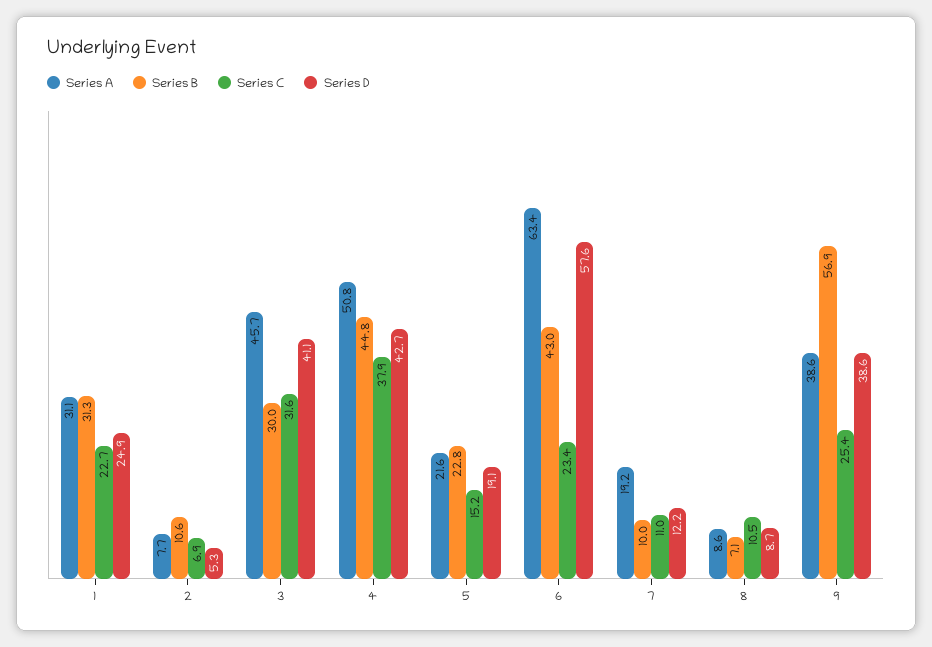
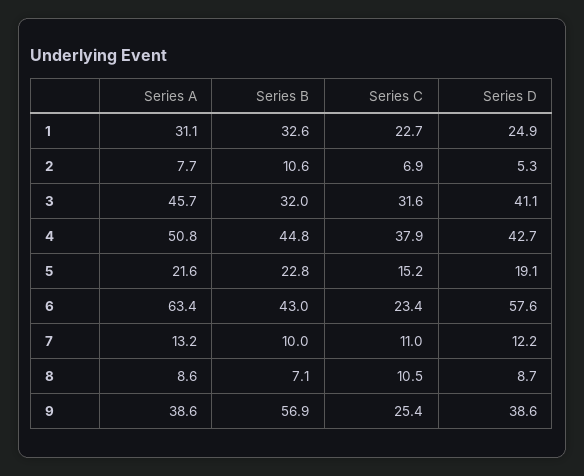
  {
    "Series A": {
      "1": 31.1,
      "2": 7.7,
      "3": 45.7,
      "4": 50.8,
      "5": 21.6,
      "6": 63.4,
-     "7": 19.2,
+     "7": 13.2,
      "8": 8.6,
      "9": 38.6
    },
    "Series B": {
-     "1": 31.3,
+     "1": 32.6,
      "2": 10.6,
-     "3": 30,
+     "3": 32,
      "4": 44.8,
      "5": 22.8,
      "6": 43,
      "7": 10,
      "8": 7.1,
      "9": 56.9
    },
    "Series C": {
      "1": 22.7,
      "2": 6.9,
      "3": 31.6,
      "4": 37.9,
      "5": 15.2,
      "6": 23.4,
      "7": 11,
      "8": 10.5,
      "9": 25.4
    },
    "Series D": {
      "1": 24.9,
      "2": 5.3,
      "3": 41.1,
      "4": 42.7,
      "5": 19.1,
      "6": 57.6,
      "7": 12.2,
      "8": 8.7,
      "9": 38.6
    }
  }

